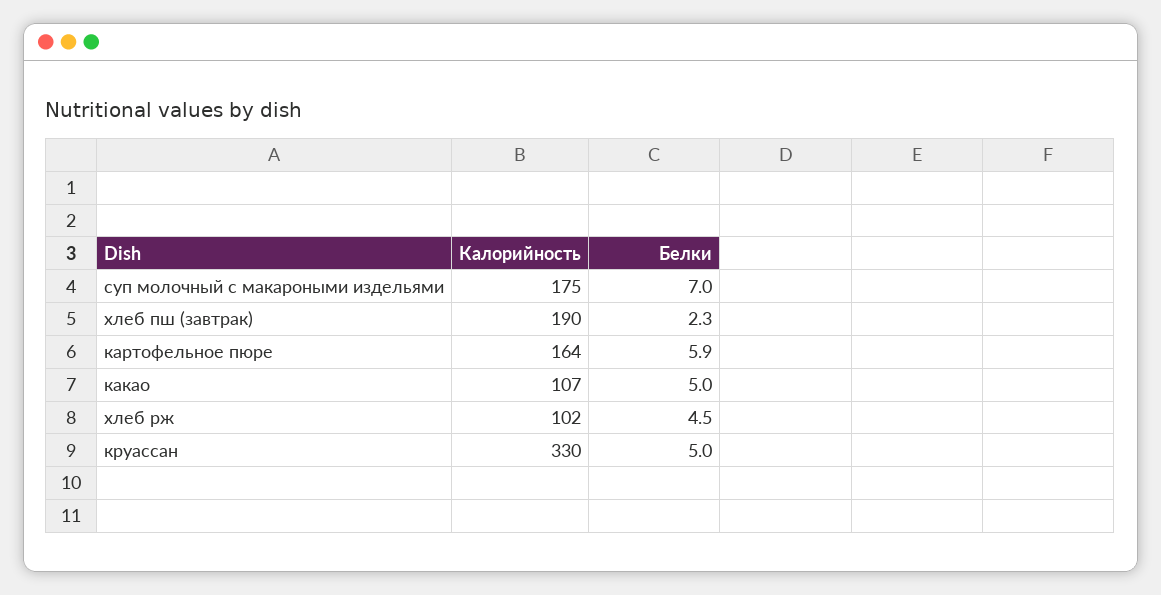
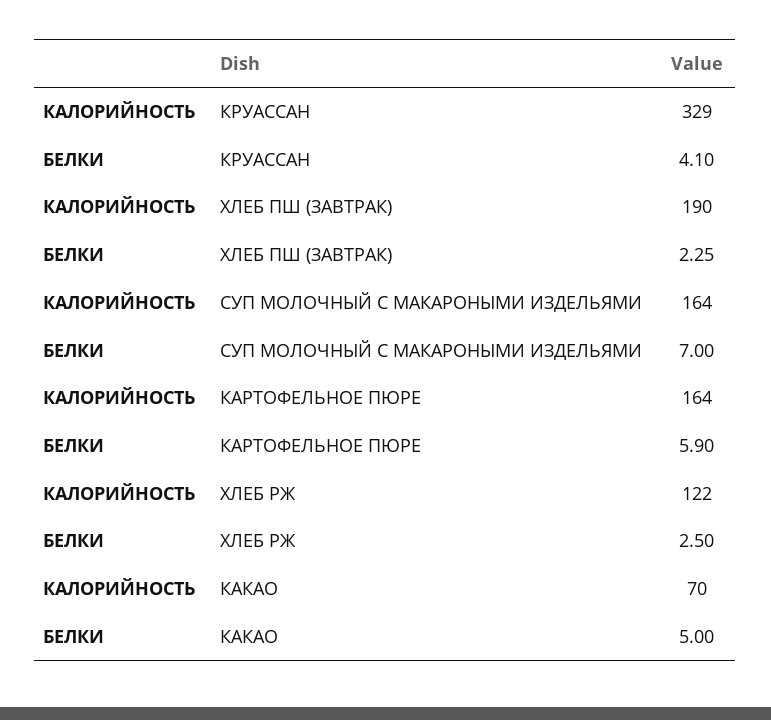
  {
    "Калорийность": {
-     "суп молочный с макароными издельями": 175,
+     "суп молочный с макароными издельями": 164,
      "хлеб пш (завтрак)": 190,
      "картофельное пюре": 164,
-     "какао": 107,
+     "какао": 70,
-     "хлеб рж": 102,
+     "хлеб рж": 122,
-     "круассан": 330
+     "круассан": 329
    },
    "Белки": {
      "суп молочный с макароными издельями": 7,
      "хлеб пш (завтрак)": 2.25,
      "картофельное пюре": 5.9,
      "какао": 5,
-     "хлеб рж": 4.5,
+     "хлеб рж": 2.5,
-     "круассан": 5
+     "круассан": 4.1
    }
  }

